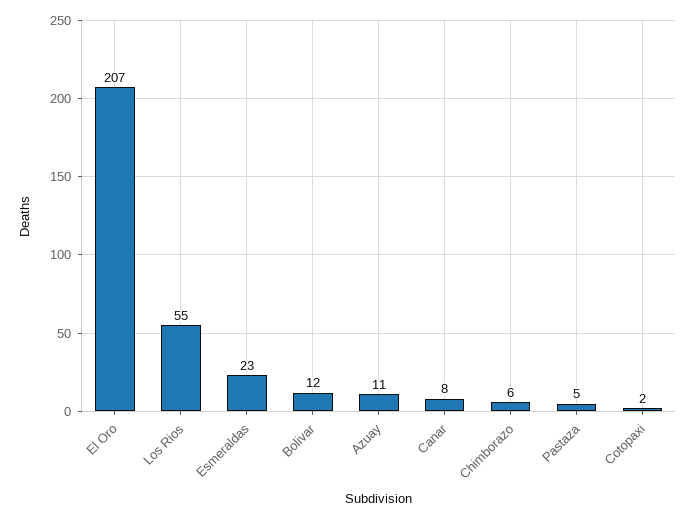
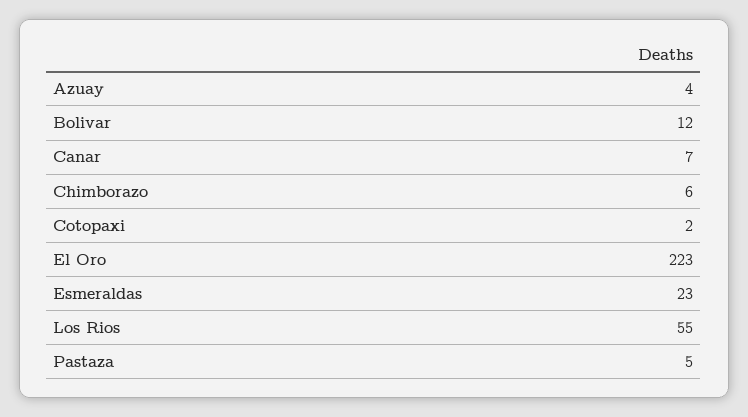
  {
-   "El Oro": 207,
+   "El Oro": 223,
    "Los Rios": 55,
    "Esmeraldas": 23,
    "Bolivar": 12,
-   "Azuay": 11,
+   "Azuay": 4,
-   "Canar": 8,
+   "Canar": 7,
    "Chimborazo": 6,
    "Pastaza": 5,
    "Cotopaxi": 2
  }

